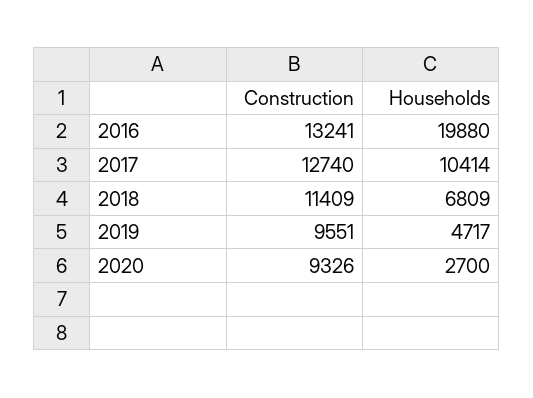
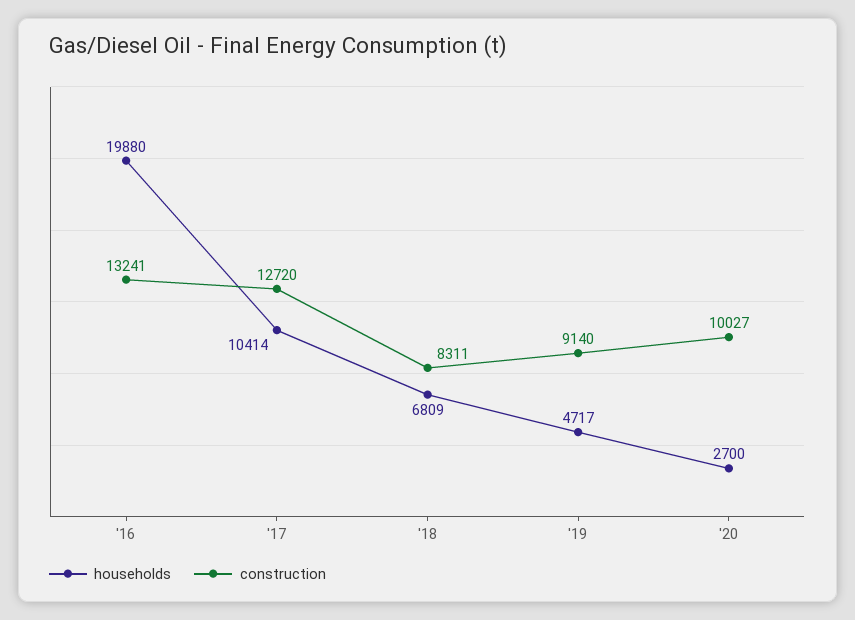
  {
    "Construction": {
      "2016": 13241,
-     "2017": 12740,
+     "2017": 12720,
-     "2018": 11409,
+     "2018": 8311,
-     "2019": 9551,
+     "2019": 9140,
-     "2020": 9326
+     "2020": 10027
    },
    "Households": {
      "2016": 19880,
      "2017": 10414,
      "2018": 6809,
      "2019": 4717,
      "2020": 2700
    }
  }

